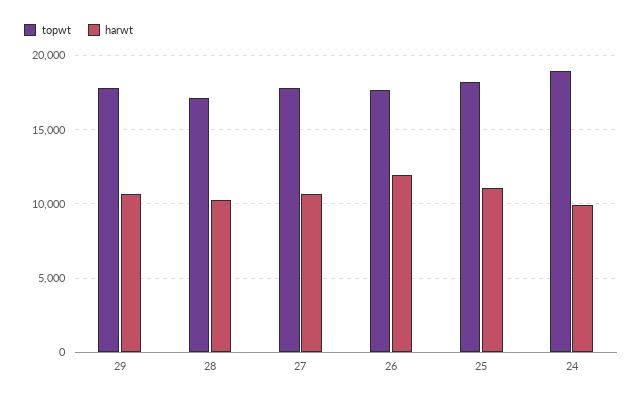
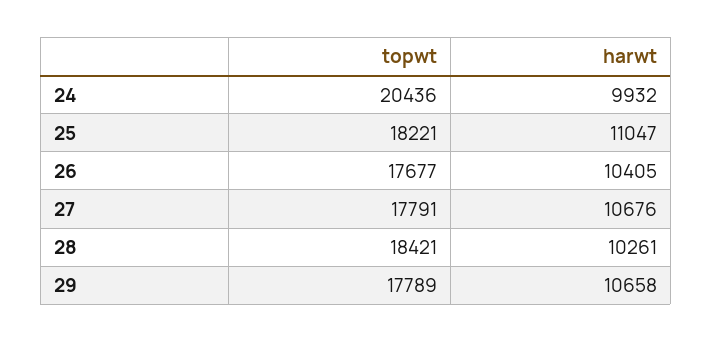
  {
    "topwt": {
      "29": 17789,
-     "28": 17000,
+     "28": 18421,
      "27": 17791,
      "26": 17677,
      "25": 18221,
-     "24": 19000
+     "24": 20436
    },
    "harwt": {
      "29": 10658,
      "28": 10261,
      "27": 10676,
-     "26": 12000,
+     "26": 10405,
      "25": 11047,
      "24": 9932
    }
  }

